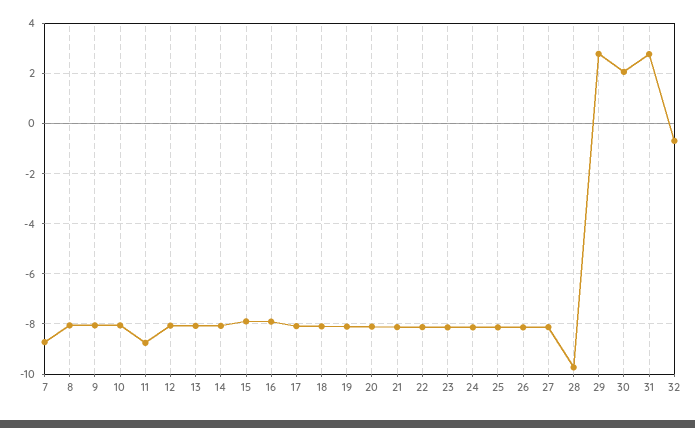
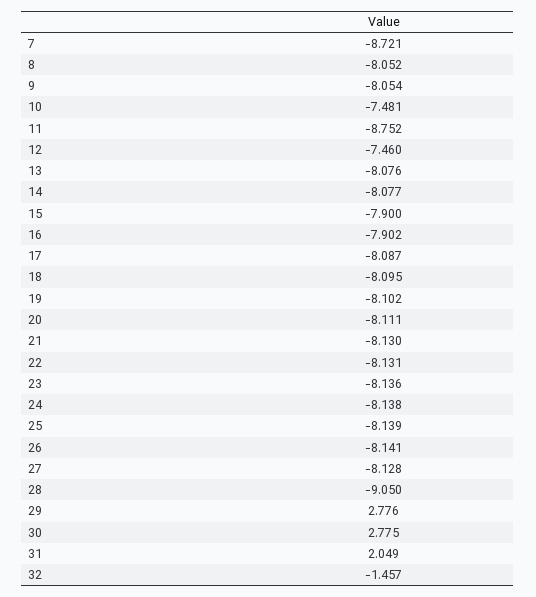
  {
    "7": -8.721,
    "8": -8.052,
    "9": -8.054,
-   "10": -8,
+   "10": -7.481,
    "11": -8.752,
-   "12": -8,
+   "12": -7.46,
    "13": -8.076,
    "14": -8.077,
    "15": -7.9,
    "16": -7.902,
    "17": -8.087,
    "18": -8.095,
    "19": -8.102,
    "20": -8.111,
    "21": -8.13,
    "22": -8.131,
    "23": -8.136,
    "24": -8.138,
    "25": -8.139,
    "26": -8.141,
    "27": -8.128,
-   "28": -9.75,
+   "28": -9.05,
    "29": 2.776,
-   "30": 2,
+   "30": 2.775,
-   "31": 2.75,
+   "31": 2.049,
-   "32": -0.75
+   "32": -1.457
  }

